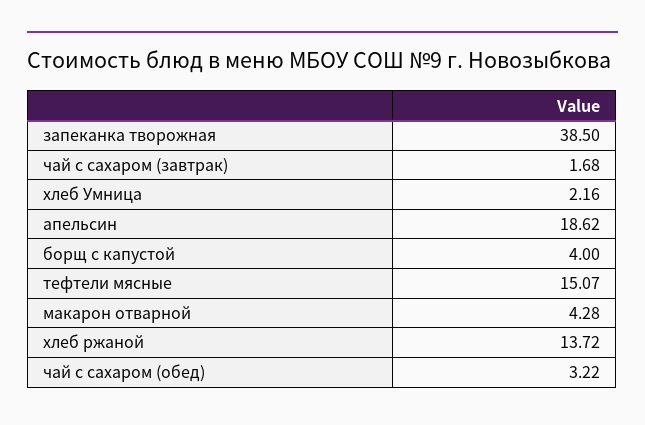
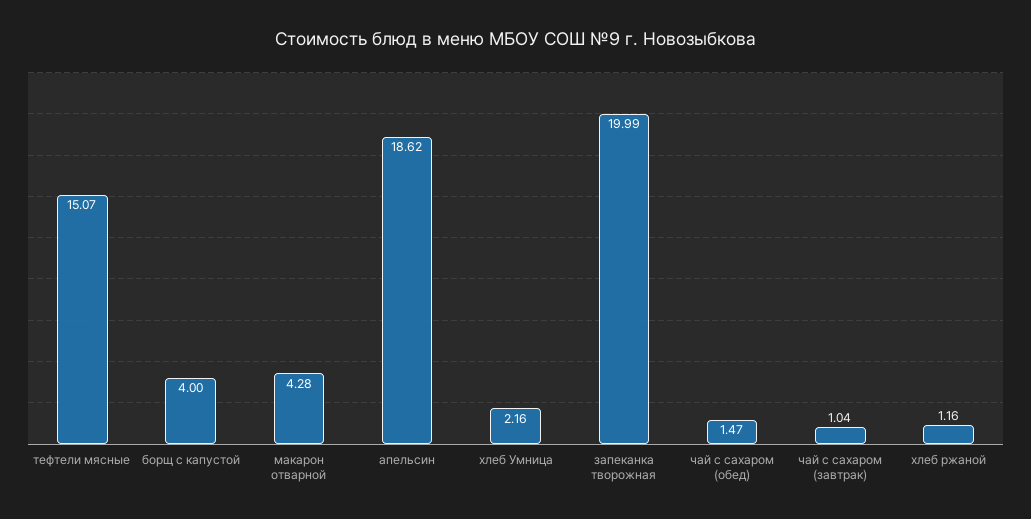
  {
-   "запеканка творожная": 38.5,
+   "запеканка творожная": 19.99,
-   "чай с сахаром (завтрак)": 1.68,
+   "чай с сахаром (завтрак)": 1.04,
    "хлеб Умница": 2.16,
    "апельсин": 18.62,
    "борщ с капустой": 4,
    "тефтели мясные": 15.07,
    "макарон отварной": 4.28,
-   "хлеб ржаной": 13.72,
+   "хлеб ржаной": 1.16,
-   "чай с сахаром (обед)": 3.22
+   "чай с сахаром (обед)": 1.47
  }

